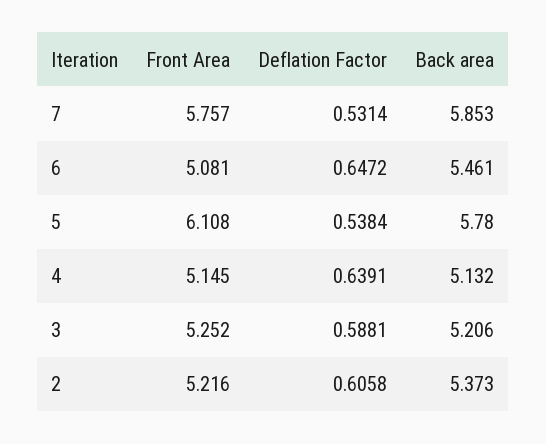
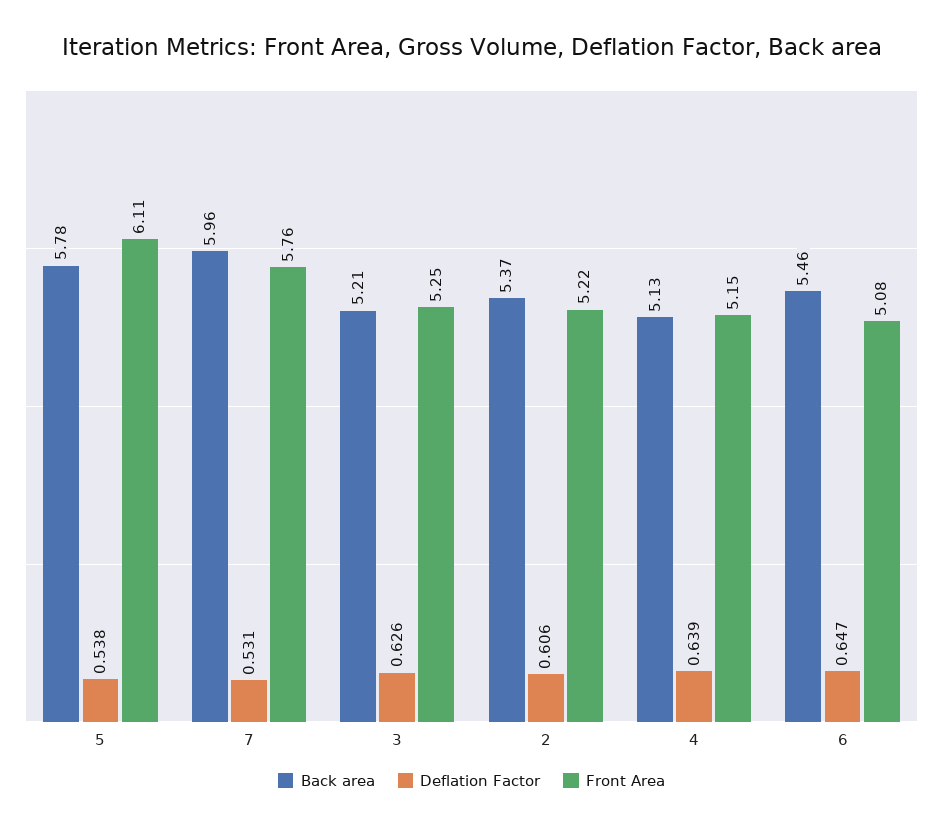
  {
    "Front Area": {
      "7": 5.757,
      "6": 5.081,
      "5": 6.108,
      "4": 5.145,
      "3": 5.252,
      "2": 5.216
    },
    "Deflation Factor": {
      "7": 0.5314,
      "6": 0.6472,
      "5": 0.5384,
      "4": 0.6391,
-     "3": 0.5881,
+     "3": 0.626,
      "2": 0.6058
    },
    "Back area": {
-     "7": 5.853,
+     "7": 5.96,
      "6": 5.461,
      "5": 5.78,
      "4": 5.132,
      "3": 5.206,
      "2": 5.373
    }
  }

